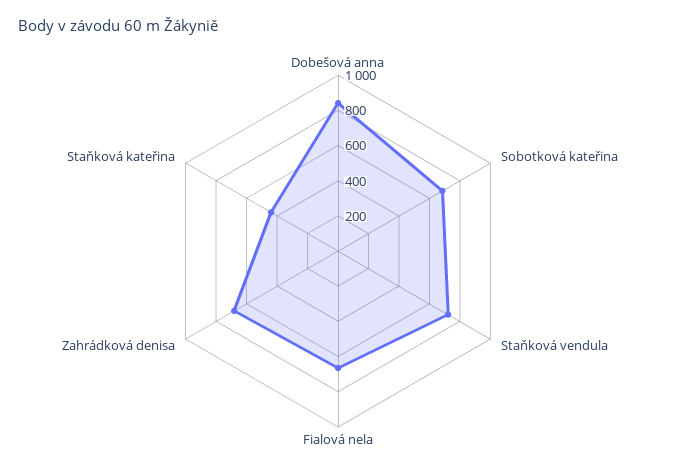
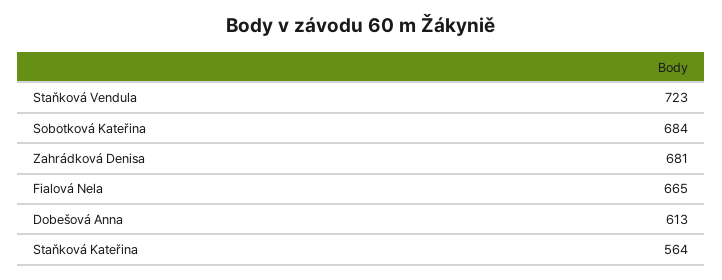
  {
-   "Dobešová anna": 850,
+   "Dobešová anna": 613,
    "Sobotková kateřina": 684,
    "Staňková vendula": 723,
    "Fialová nela": 665,
    "Zahrádková denisa": 681,
-   "Staňková kateřina": 450
+   "Staňková kateřina": 564
  }

